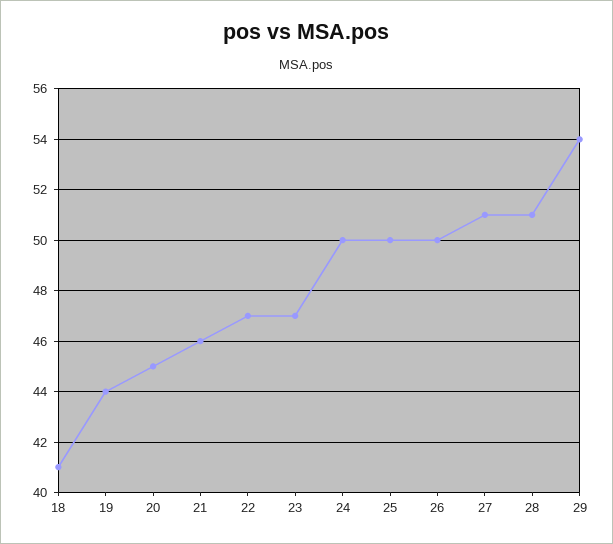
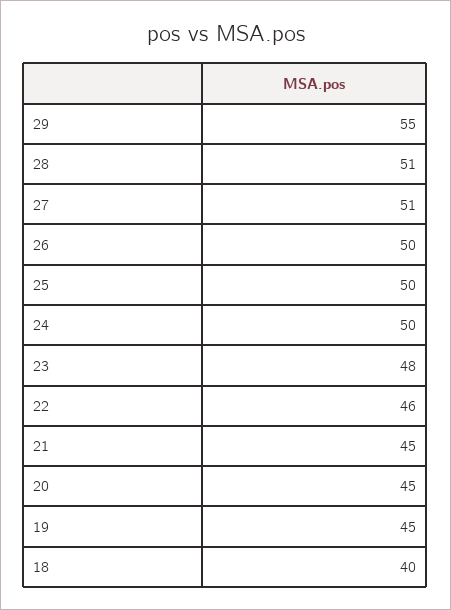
  {
-   "18": 41,
+   "18": 40,
-   "19": 44,
+   "19": 45,
    "20": 45,
-   "21": 46,
+   "21": 45,
-   "22": 47,
+   "22": 46,
-   "23": 47,
+   "23": 48,
    "24": 50,
    "25": 50,
    "26": 50,
    "27": 51,
    "28": 51,
-   "29": 54
+   "29": 55
  }

